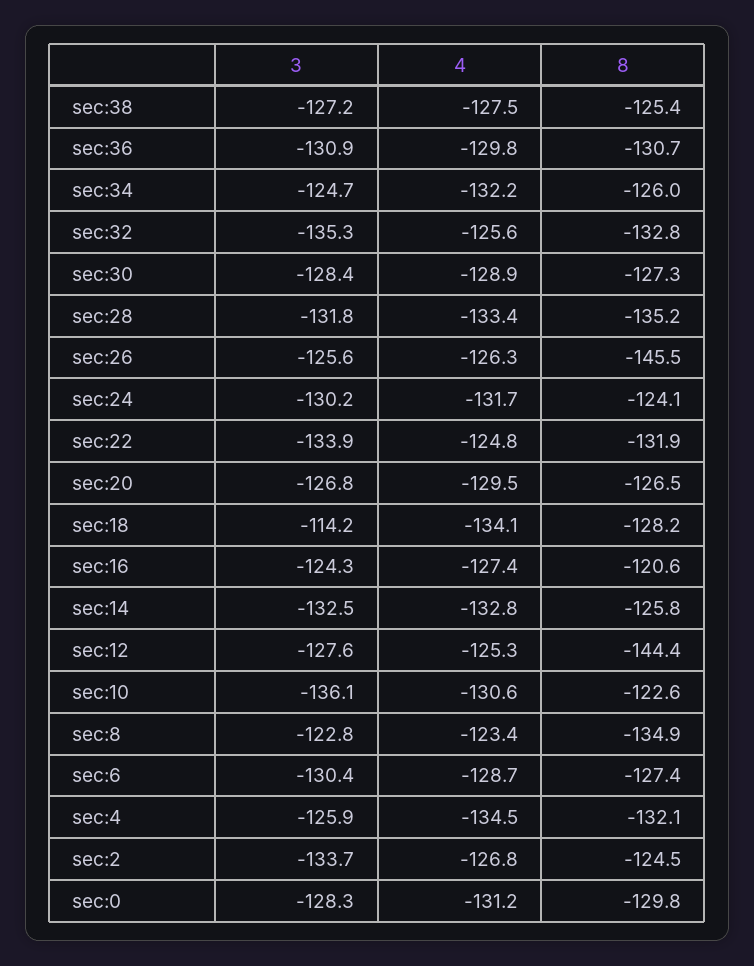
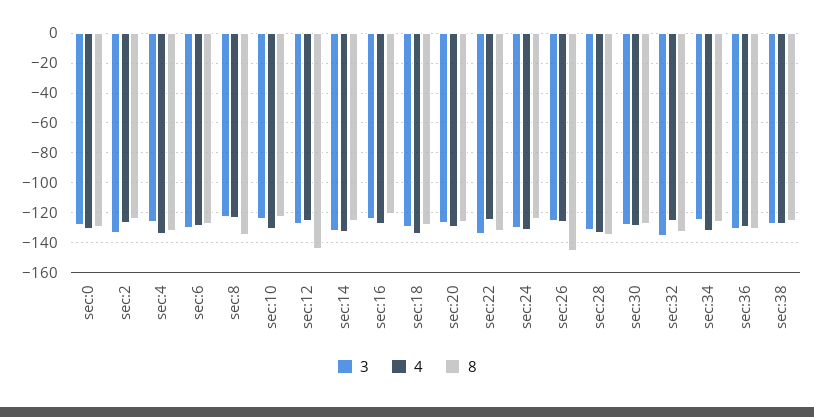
  {
    "3": {
      "sec:38": -127.2,
      "sec:36": -130.9,
      "sec:34": -124.7,
      "sec:32": -135.3,
      "sec:30": -128.4,
      "sec:28": -131.8,
      "sec:26": -125.6,
      "sec:24": -130.2,
      "sec:22": -133.9,
      "sec:20": -126.8,
-     "sec:18": -114.2,
+     "sec:18": -130,
      "sec:16": -124.3,
      "sec:14": -132.5,
      "sec:12": -127.6,
-     "sec:10": -136.1,
+     "sec:10": -125,
      "sec:8": -122.8,
      "sec:6": -130.4,
      "sec:4": -125.9,
      "sec:2": -133.7,
      "sec:0": -128.3
    },
    "4": {
      "sec:38": -127.5,
      "sec:36": -129.8,
      "sec:34": -132.2,
      "sec:32": -125.6,
      "sec:30": -128.9,
      "sec:28": -133.4,
      "sec:26": -126.3,
      "sec:24": -131.7,
      "sec:22": -124.8,
      "sec:20": -129.5,
      "sec:18": -134.1,
      "sec:16": -127.4,
      "sec:14": -132.8,
      "sec:12": -125.3,
      "sec:10": -130.6,
      "sec:8": -123.4,
      "sec:6": -128.7,
      "sec:4": -134.5,
      "sec:2": -126.8,
      "sec:0": -131.2
    },
    "8": {
      "sec:38": -125.4,
      "sec:36": -130.7,
      "sec:34": -126,
      "sec:32": -132.8,
      "sec:30": -127.3,
      "sec:28": -135.2,
      "sec:26": -145.5,
      "sec:24": -124.1,
      "sec:22": -131.9,
      "sec:20": -126.5,
      "sec:18": -128.2,
      "sec:16": -120.6,
      "sec:14": -125.8,
      "sec:12": -144.4,
      "sec:10": -122.6,
      "sec:8": -134.9,
      "sec:6": -127.4,
      "sec:4": -132.1,
      "sec:2": -124.5,
      "sec:0": -129.8
    }
  }

